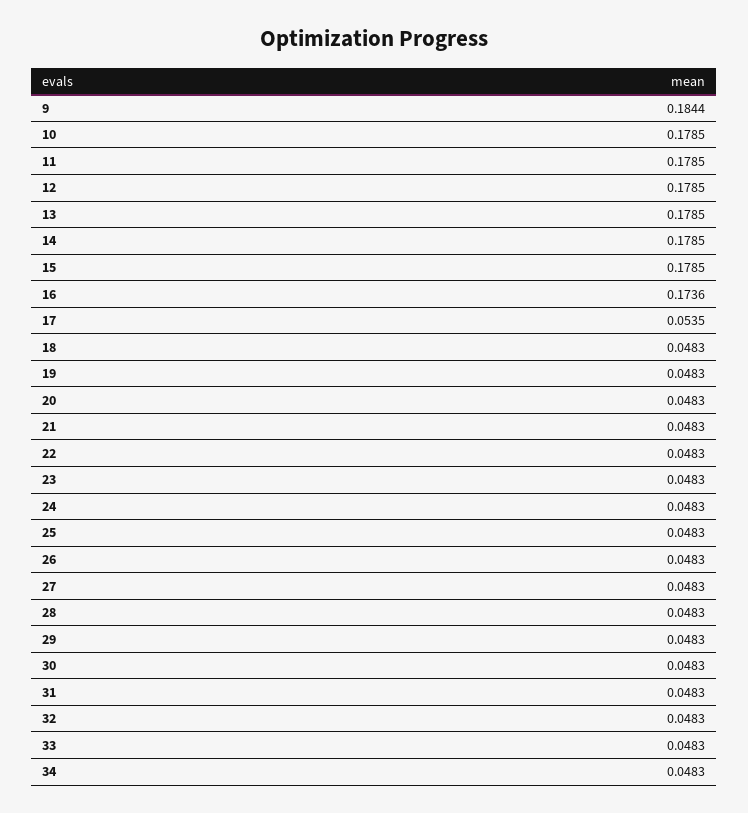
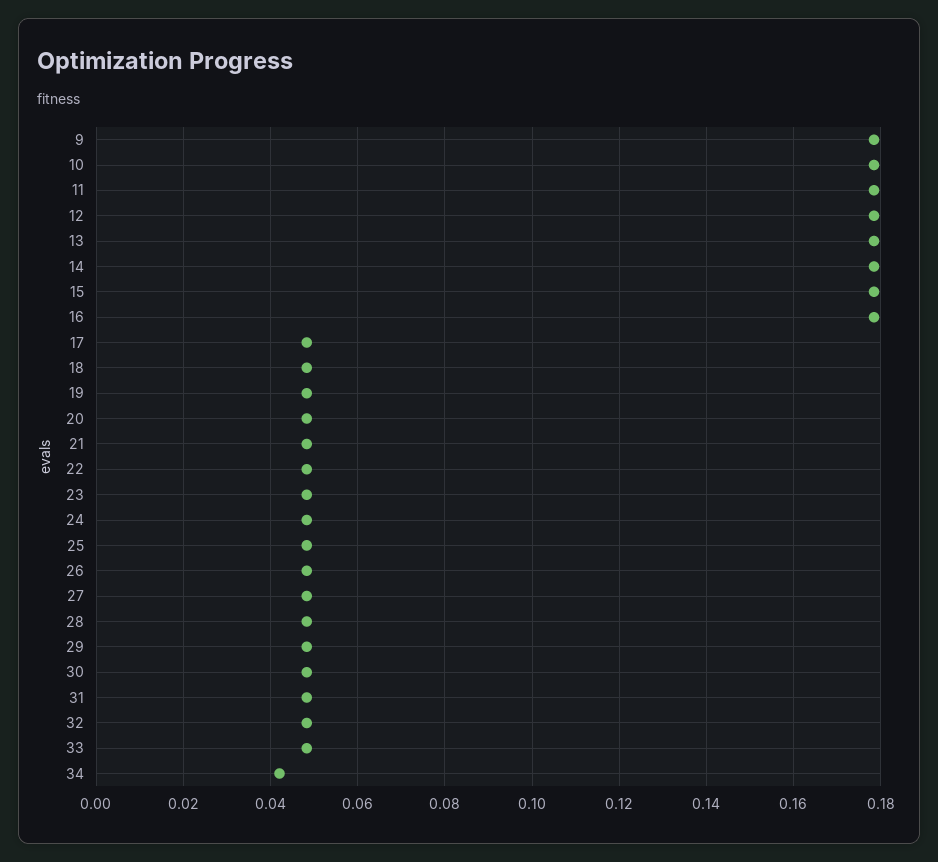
  {
-   "9": 0.1844,
+   "9": 0.178,
    "10": 0.1785,
    "11": 0.1785,
    "12": 0.1785,
    "13": 0.1785,
    "14": 0.1785,
    "15": 0.1785,
-   "16": 0.1736,
+   "16": 0.178,
-   "17": 0.0535,
+   "17": 0.048,
    "18": 0.0483,
    "19": 0.0483,
    "20": 0.0483,
    "21": 0.0483,
    "22": 0.0483,
    "23": 0.0483,
    "24": 0.0483,
    "25": 0.0483,
    "26": 0.0483,
    "27": 0.0483,
    "28": 0.0483,
    "29": 0.0483,
    "30": 0.0483,
    "31": 0.0483,
    "32": 0.0483,
    "33": 0.0483,
-   "34": 0.0483
+   "34": 0.042
  }

